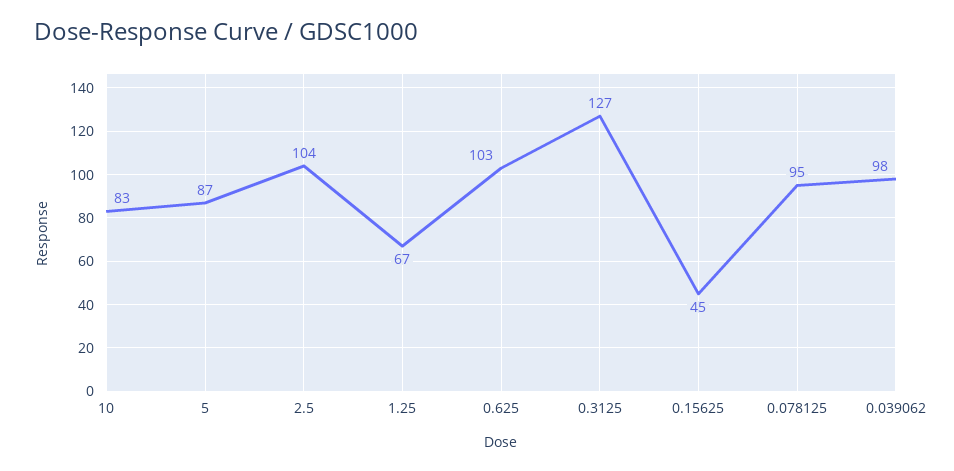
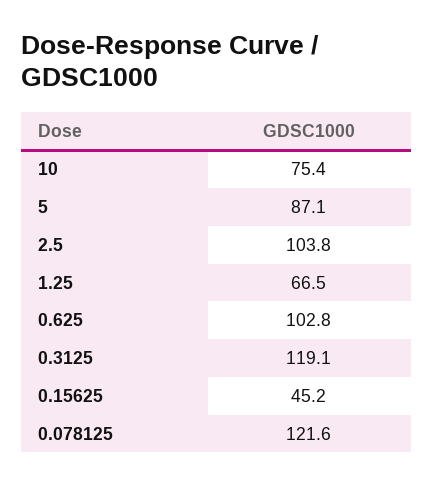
  {
-   "10": 83,
+   "10": 75.4,
    "5": 87.1,
    "2.5": 103.8,
    "1.25": 66.5,
    "0.625": 102.8,
-   "0.3125": 127,
+   "0.3125": 119.1,
    "0.15625": 45.2,
-   "0.078125": 95,
+   "0.078125": 121.6
-   "0.039062": 98
  }

